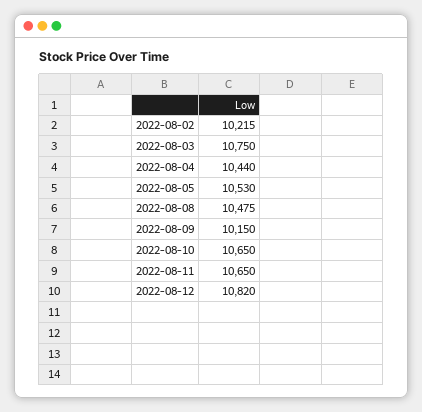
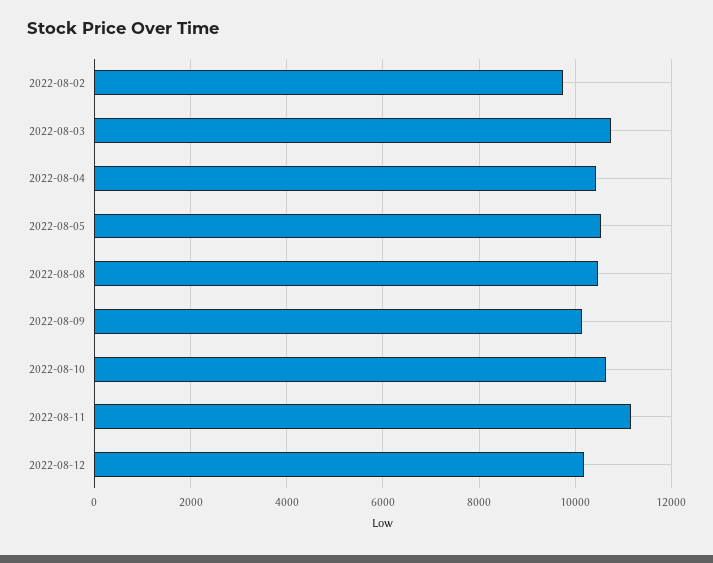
  {
-   "2022-08-02": 10215,
+   "2022-08-02": 9800,
    "2022-08-03": 10750,
    "2022-08-04": 10440,
    "2022-08-05": 10530,
    "2022-08-08": 10475,
    "2022-08-09": 10150,
    "2022-08-10": 10650,
-   "2022-08-11": 10650,
+   "2022-08-11": 11200,
-   "2022-08-12": 10820
+   "2022-08-12": 10200
  }

